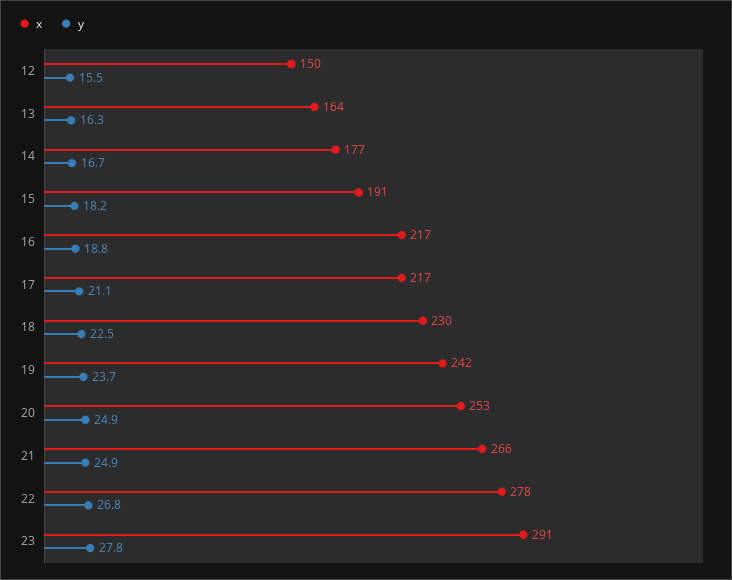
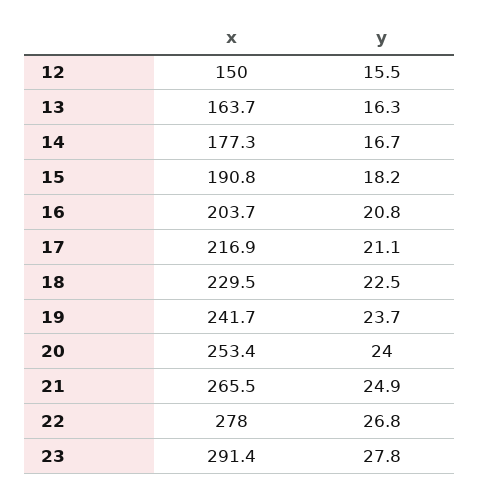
  {
    "x": {
      "12": 150,
      "13": 163.7,
      "14": 177.3,
      "15": 190.8,
-     "16": 217,
+     "16": 203.7,
      "17": 216.9,
      "18": 229.5,
      "19": 241.7,
      "20": 253.4,
      "21": 265.5,
      "22": 278,
      "23": 291.4
    },
    "y": {
      "12": 15.5,
      "13": 16.3,
      "14": 16.7,
      "15": 18.2,
-     "16": 18.8,
+     "16": 20.8,
      "17": 21.1,
      "18": 22.5,
      "19": 23.7,
-     "20": 24.9,
+     "20": 24,
      "21": 24.9,
      "22": 26.8,
      "23": 27.8
    }
  }

